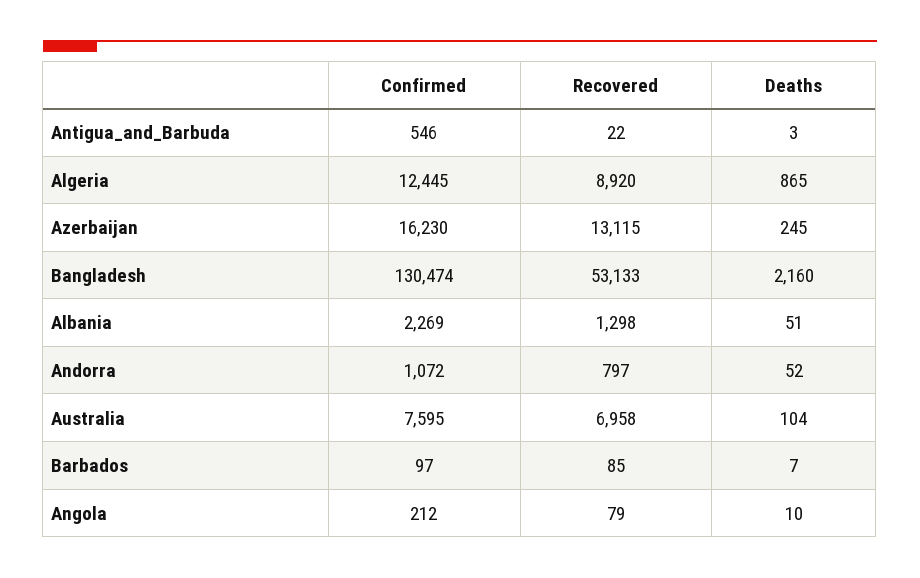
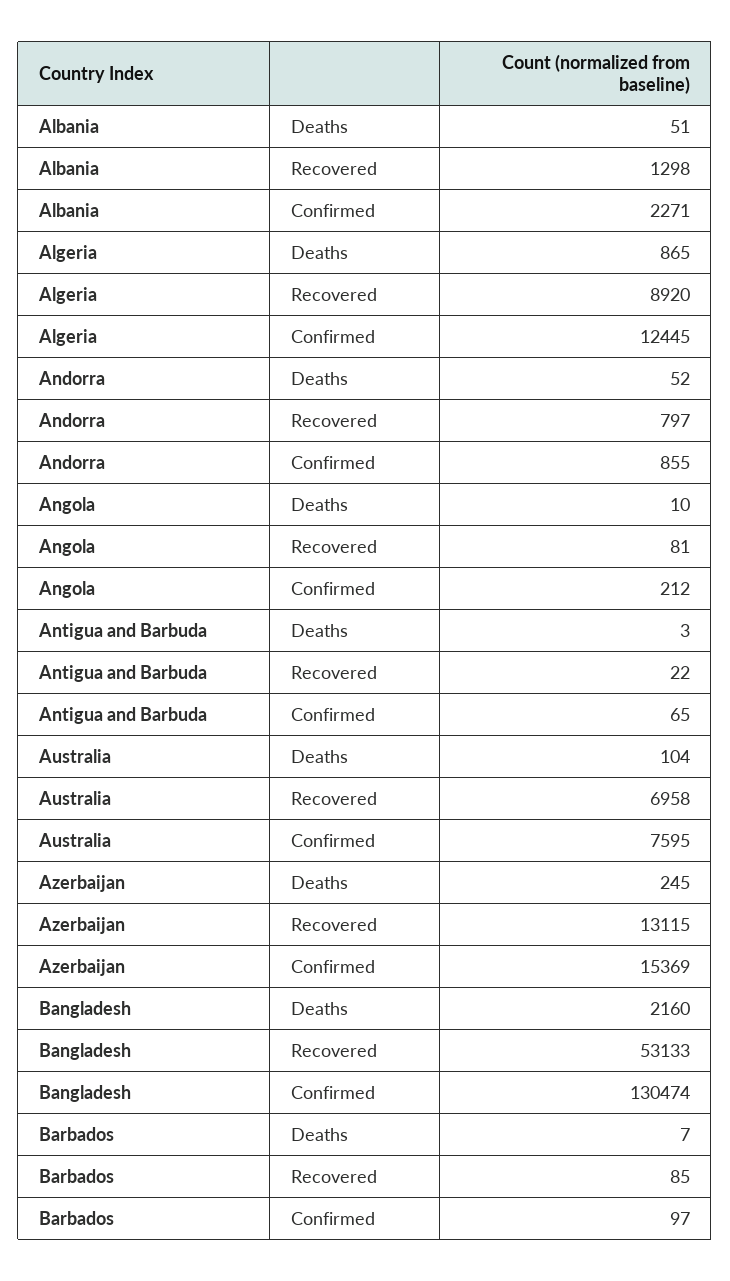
  {
    "Confirmed": {
-     "Antigua_and_Barbuda": 546,
+     "Antigua_and_Barbuda": 65,
      "Algeria": 12445,
-     "Azerbaijan": 16230,
+     "Azerbaijan": 15369,
      "Bangladesh": 130474,
-     "Albania": 2269,
+     "Albania": 2271,
-     "Andorra": 1072,
+     "Andorra": 855,
      "Australia": 7595,
      "Barbados": 97,
      "Angola": 212
    },
    "Recovered": {
      "Antigua_and_Barbuda": 22,
      "Algeria": 8920,
      "Azerbaijan": 13115,
      "Bangladesh": 53133,
      "Albania": 1298,
      "Andorra": 797,
      "Australia": 6958,
      "Barbados": 85,
-     "Angola": 79
+     "Angola": 81
    },
    "Deaths": {
      "Antigua_and_Barbuda": 3,
      "Algeria": 865,
      "Azerbaijan": 245,
      "Bangladesh": 2160,
      "Albania": 51,
      "Andorra": 52,
      "Australia": 104,
      "Barbados": 7,
      "Angola": 10
    }
  }

